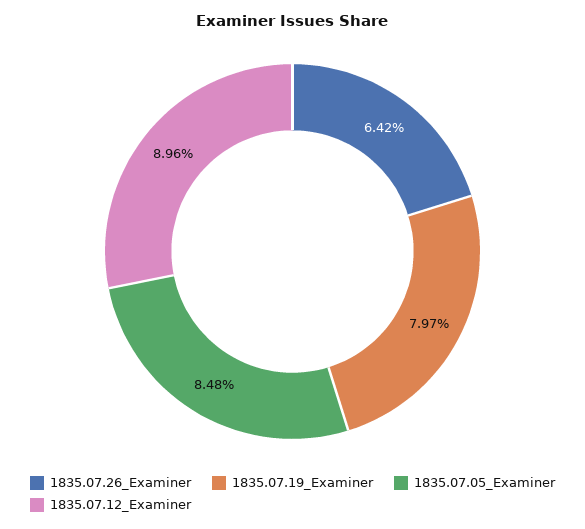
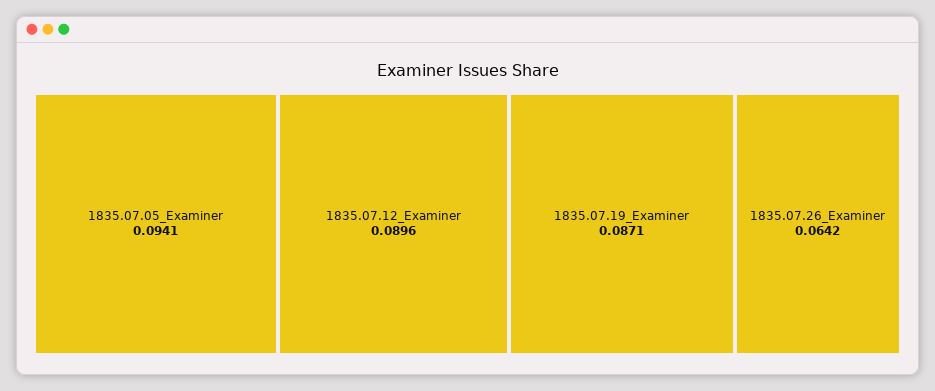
  {
    "1835.07.26_Examiner": 0.0642,
-   "1835.07.19_Examiner": 0.0797,
+   "1835.07.19_Examiner": 0.0871,
-   "1835.07.05_Examiner": 0.0848,
+   "1835.07.05_Examiner": 0.0941,
    "1835.07.12_Examiner": 0.0896
  }

